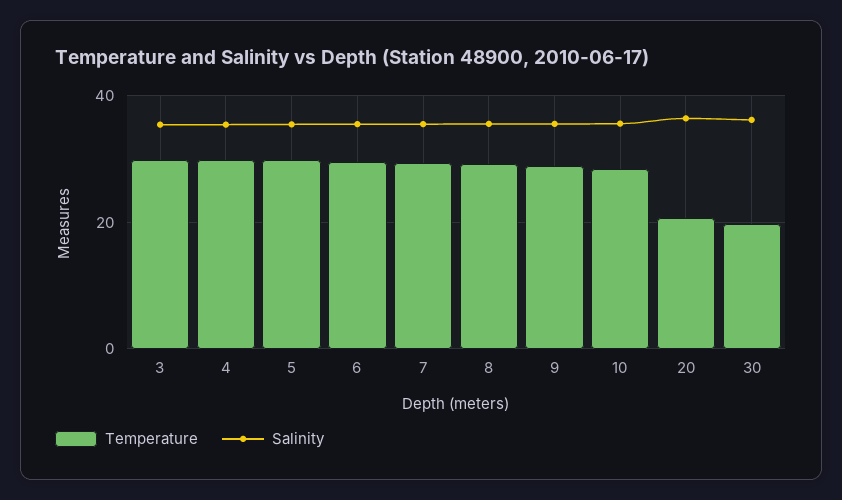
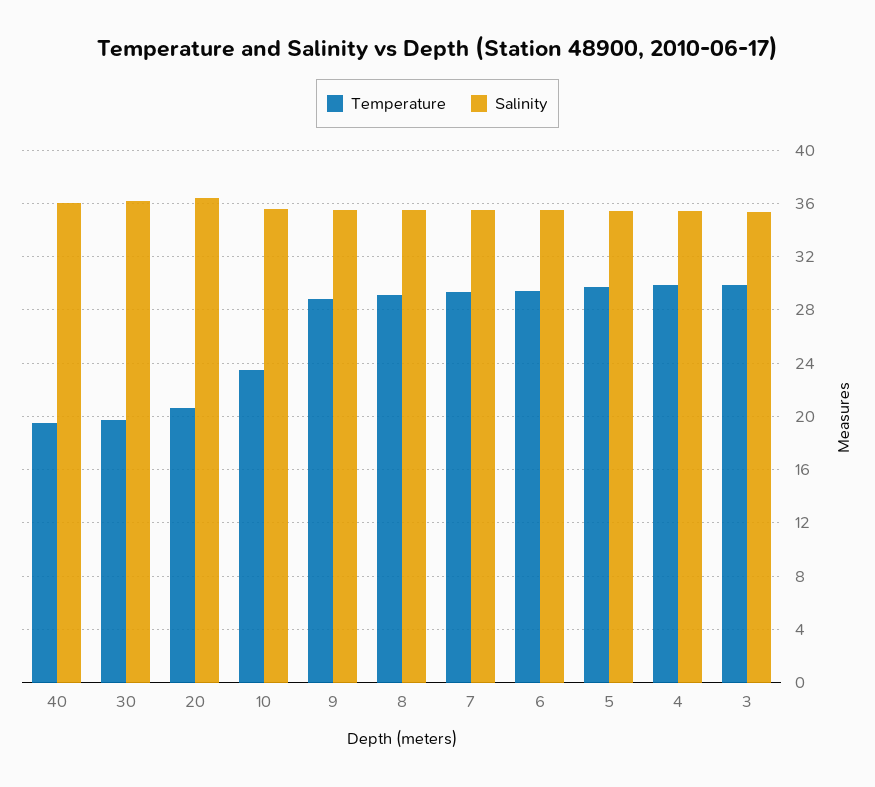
  {
    "Temperature": {
      "3": 30,
      "4": 30,
      "5": 29.5,
      "6": 29.5,
      "7": 29.5,
      "8": 29,
      "9": 29,
-     "10": 28,
+     "10": 23.5,
      "20": 20.5,
-     "30": 19.5
+     "30": 19.5,
+     "40": 19.5
    },
    "Salinity": {
      "3": 35.5,
      "4": 35.5,
      "5": 35.5,
      "6": 35.5,
      "7": 35.5,
      "8": 35.5,
      "9": 35.5,
      "10": 35.5,
      "20": 36.5,
-     "30": 36
+     "30": 36,
+     "40": 36
    }
  }

